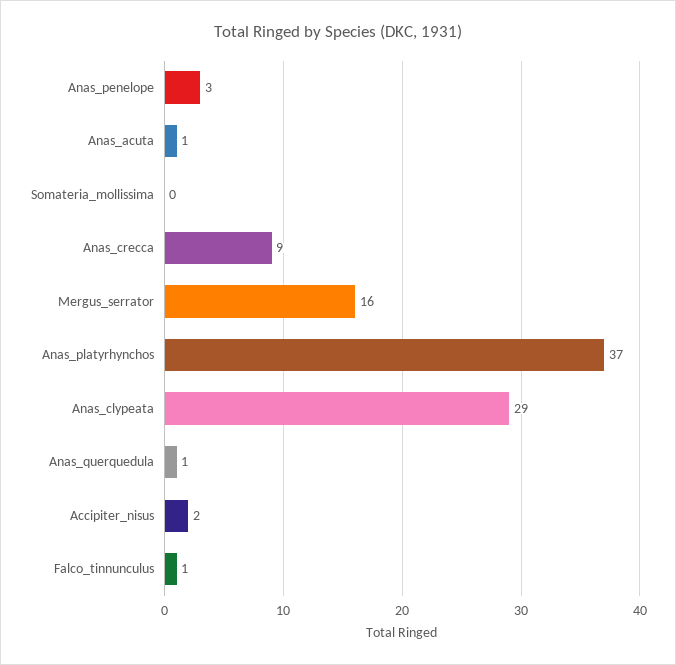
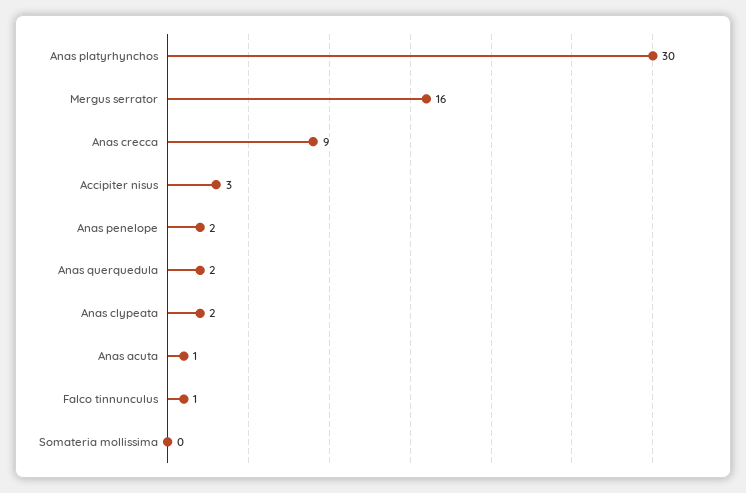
  {
-   "Anas_penelope": 3,
+   "Anas_penelope": 2,
    "Anas_acuta": 1,
    "Somateria_mollissima": 0,
    "Anas_crecca": 9,
    "Mergus_serrator": 16,
-   "Anas_platyrhynchos": 37,
+   "Anas_platyrhynchos": 30,
-   "Anas_clypeata": 29,
+   "Anas_clypeata": 2,
-   "Anas_querquedula": 1,
+   "Anas_querquedula": 2,
-   "Accipiter_nisus": 2,
+   "Accipiter_nisus": 3,
    "Falco_tinnunculus": 1
  }

